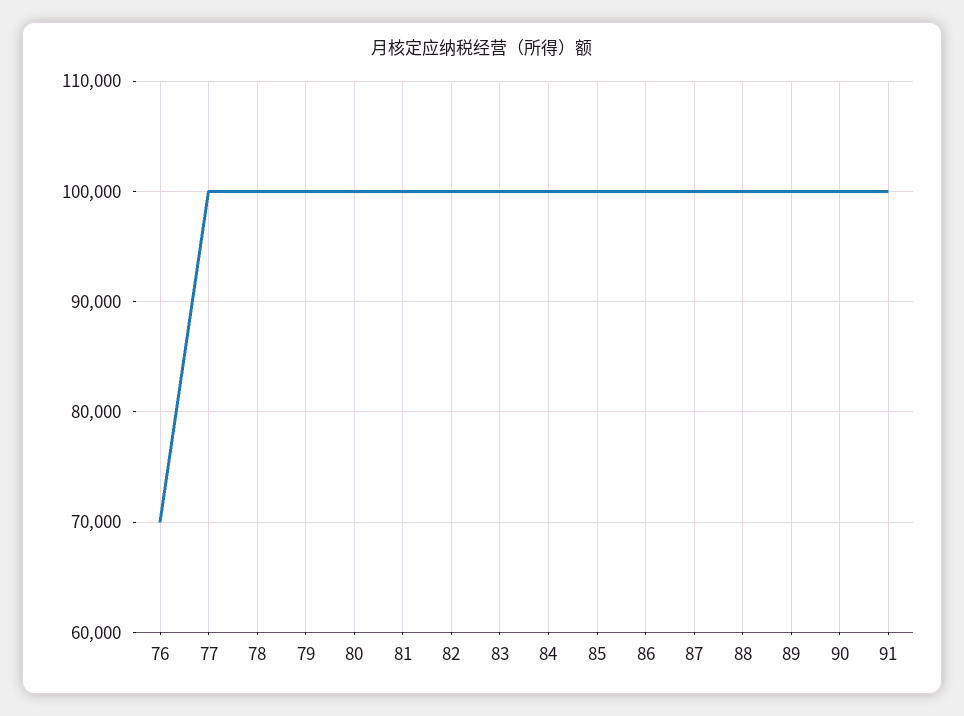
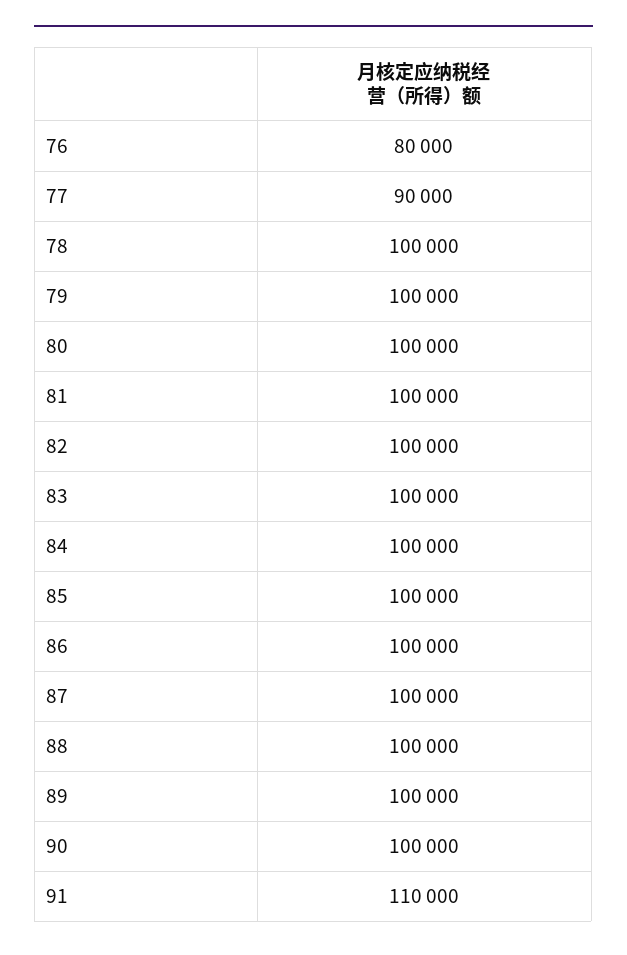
  {
-   "76": 70000,
+   "76": 80000,
-   "77": 100000,
+   "77": 90000,
    "78": 100000,
    "79": 100000,
    "80": 100000,
    "81": 100000,
    "82": 100000,
    "83": 100000,
    "84": 100000,
    "85": 100000,
    "86": 100000,
    "87": 100000,
    "88": 100000,
    "89": 100000,
    "90": 100000,
-   "91": 100000
+   "91": 110000
  }

